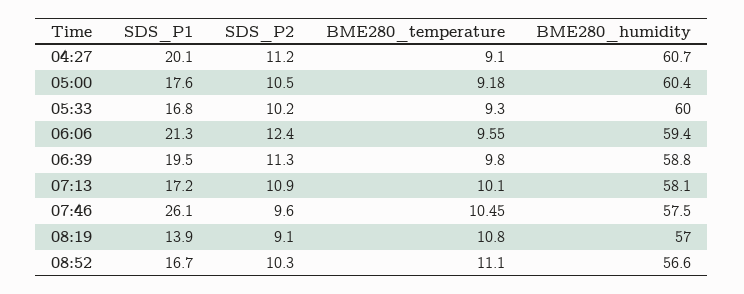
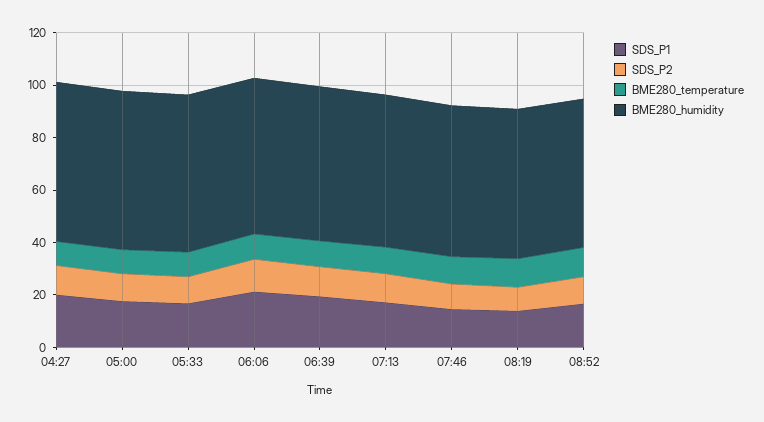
  {
    "SDS_P1": {
      "04:27": 20.1,
      "05:00": 17.6,
      "05:33": 16.8,
      "06:06": 21.3,
      "06:39": 19.5,
      "07:13": 17.2,
-     "07:46": 26.1,
+     "07:46": 15,
      "08:19": 13.9,
      "08:52": 16.7
    },
    "SDS_P2": {
      "04:27": 11.2,
      "05:00": 10.5,
      "05:33": 10.2,
      "06:06": 12.4,
      "06:39": 11.3,
      "07:13": 10.9,
      "07:46": 9.6,
      "08:19": 9.1,
      "08:52": 10.3
    },
    "BME280_temperature": {
      "04:27": 9.1,
      "05:00": 9.18,
      "05:33": 9.3,
      "06:06": 9.55,
      "06:39": 9.8,
      "07:13": 10.1,
      "07:46": 10.45,
      "08:19": 10.8,
      "08:52": 11.1
    },
    "BME280_humidity": {
      "04:27": 60.7,
      "05:00": 60.4,
      "05:33": 60,
      "06:06": 59.4,
      "06:39": 58.8,
      "07:13": 58.1,
      "07:46": 57.5,
      "08:19": 57,
      "08:52": 56.6
    }
  }

